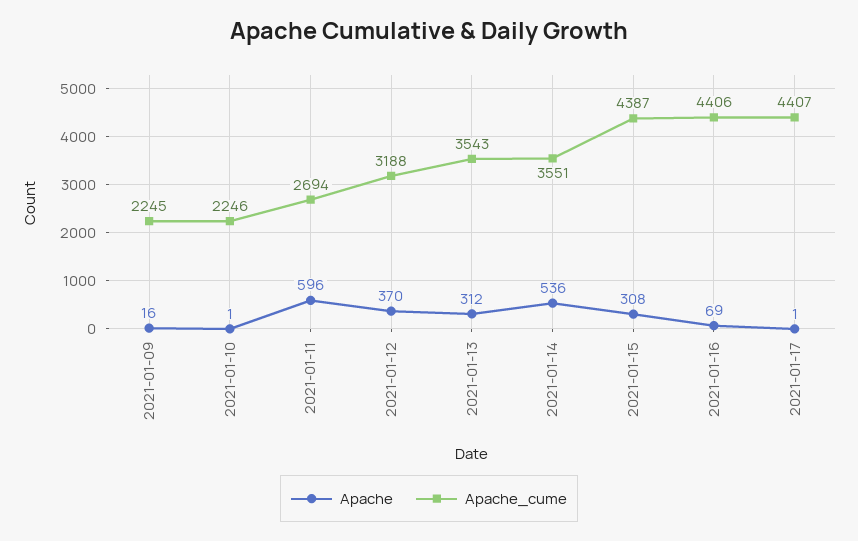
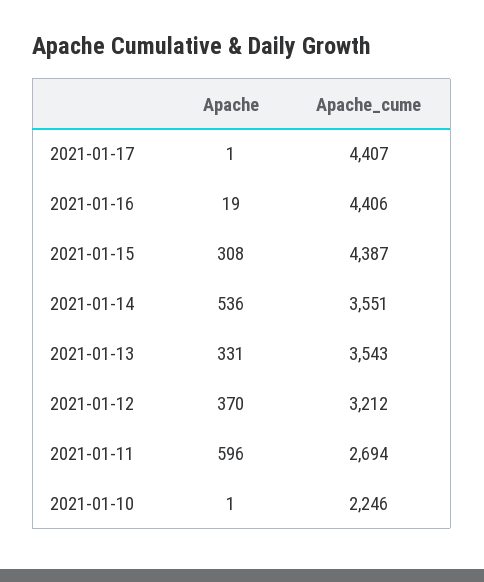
  {
    "Apache": {
-     "2021-01-09": 16,
      "2021-01-10": 1,
      "2021-01-11": 596,
      "2021-01-12": 370,
-     "2021-01-13": 312,
+     "2021-01-13": 331,
      "2021-01-14": 536,
      "2021-01-15": 308,
-     "2021-01-16": 69,
+     "2021-01-16": 19,
      "2021-01-17": 1
    },
    "Apache_cume": {
-     "2021-01-09": 2245,
      "2021-01-10": 2246,
      "2021-01-11": 2694,
-     "2021-01-12": 3188,
+     "2021-01-12": 3212,
      "2021-01-13": 3543,
      "2021-01-14": 3551,
      "2021-01-15": 4387,
      "2021-01-16": 4406,
      "2021-01-17": 4407
    }
  }

